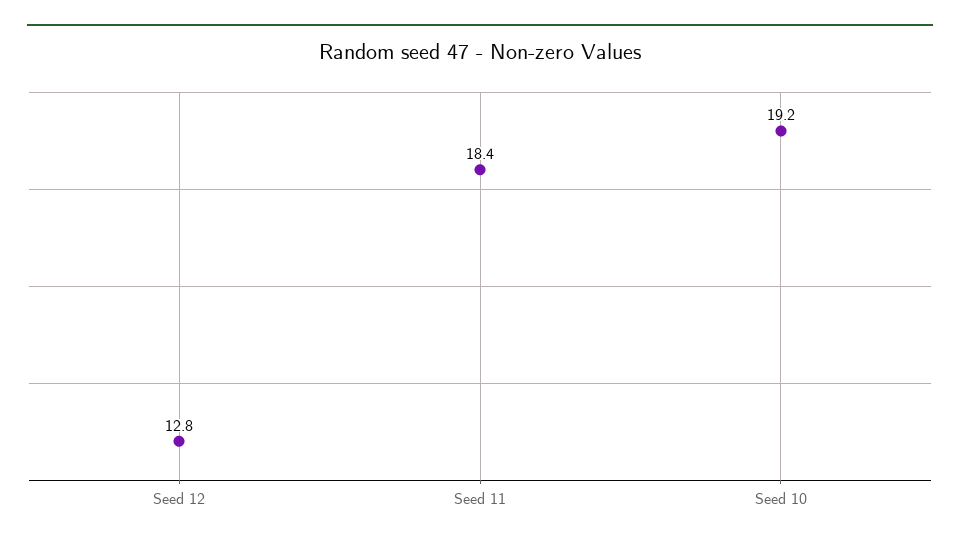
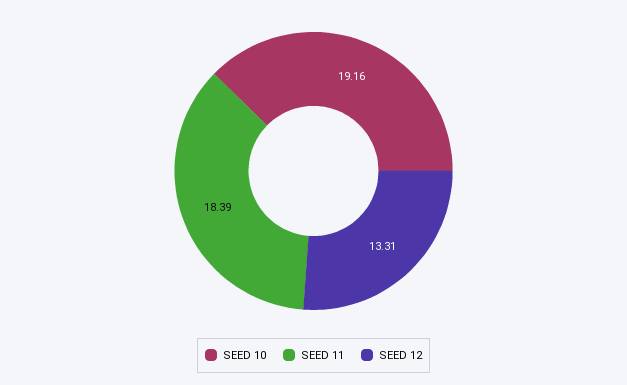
  {
-   "Seed 12": 12.8,
+   "Seed 12": 13.31,
    "Seed 11": 18.39,
    "Seed 10": 19.16
  }

